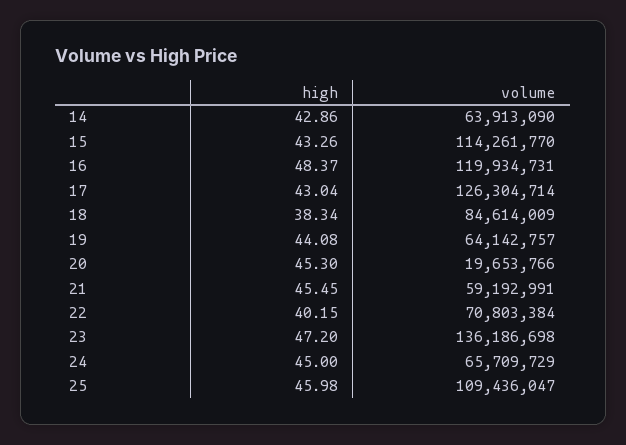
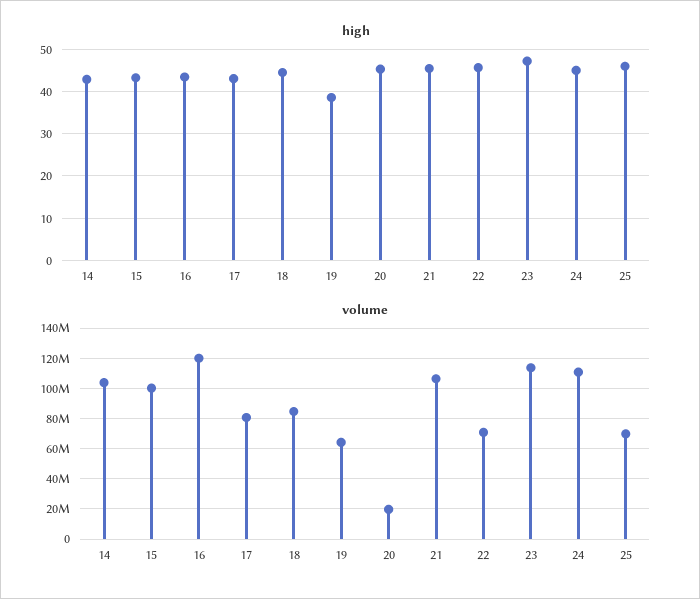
  {
    "high": {
      "14": 42.86,
      "15": 43.26,
-     "16": 48.37,
+     "16": 44,
      "17": 43.04,
-     "18": 38.34,
+     "18": 44,
-     "19": 44.08,
+     "19": 38,
      "20": 45.3,
      "21": 45.45,
-     "22": 40.15,
+     "22": 46,
      "23": 47.2,
      "24": 45,
      "25": 45.98
    },
    "volume": {
-     "14": 63913090,
+     "14": 105000000,
-     "15": 114261770,
+     "15": 100000000,
      "16": 119934731,
-     "17": 126304714,
+     "17": 80000000,
      "18": 84614009,
      "19": 64142757,
      "20": 19653766,
-     "21": 59192991,
+     "21": 105000000,
      "22": 70803384,
-     "23": 136186698,
+     "23": 115000000,
-     "24": 65709729,
+     "24": 110000000,
-     "25": 109436047
+     "25": 70000000
    }
  }

